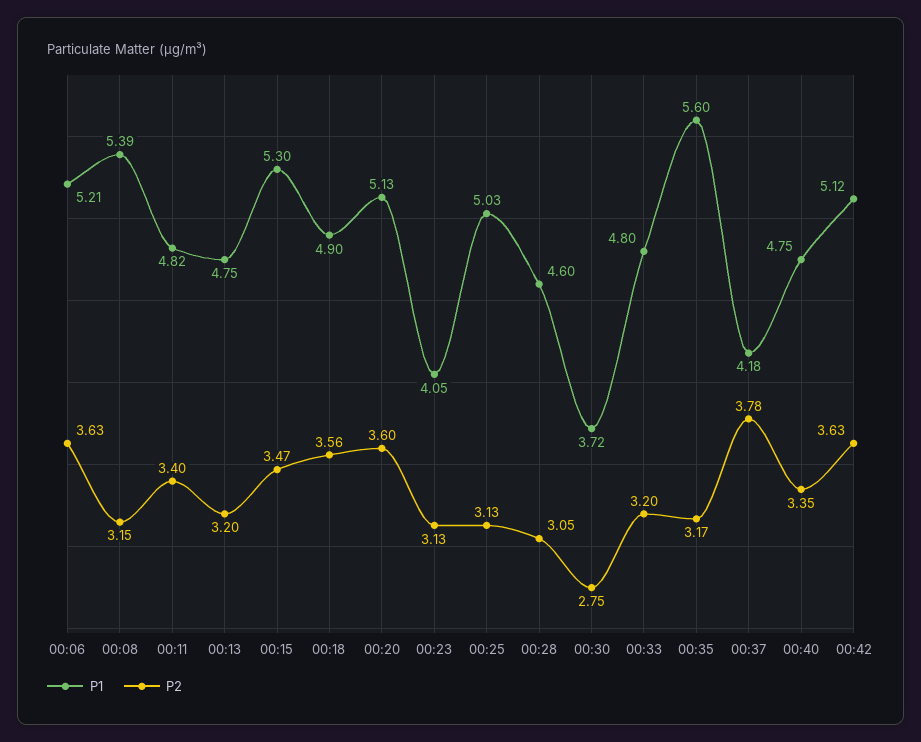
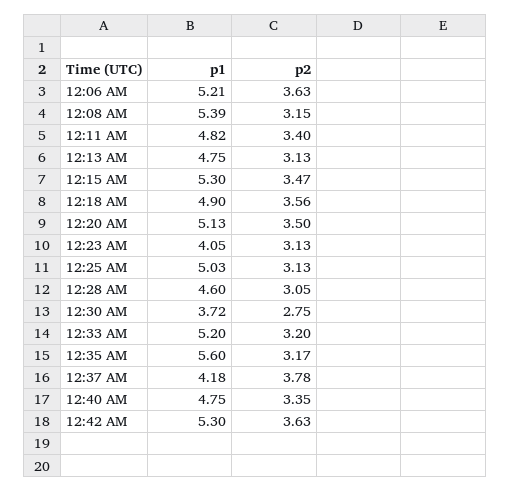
  {
    "P1": {
      "00:06": 5.21,
      "00:08": 5.39,
      "00:11": 4.82,
      "00:13": 4.75,
      "00:15": 5.3,
      "00:18": 4.9,
      "00:20": 5.13,
      "00:23": 4.05,
      "00:25": 5.03,
      "00:28": 4.6,
      "00:30": 3.72,
-     "00:33": 4.8,
+     "00:33": 5.2,
      "00:35": 5.6,
      "00:37": 4.18,
      "00:40": 4.75,
-     "00:42": 5.12
+     "00:42": 5.3
    },
    "P2": {
      "00:06": 3.63,
      "00:08": 3.15,
      "00:11": 3.4,
-     "00:13": 3.2,
+     "00:13": 3.13,
      "00:15": 3.47,
      "00:18": 3.56,
-     "00:20": 3.6,
+     "00:20": 3.5,
      "00:23": 3.13,
      "00:25": 3.13,
      "00:28": 3.05,
      "00:30": 2.75,
      "00:33": 3.2,
      "00:35": 3.17,
      "00:37": 3.78,
      "00:40": 3.35,
      "00:42": 3.63
    }
  }

